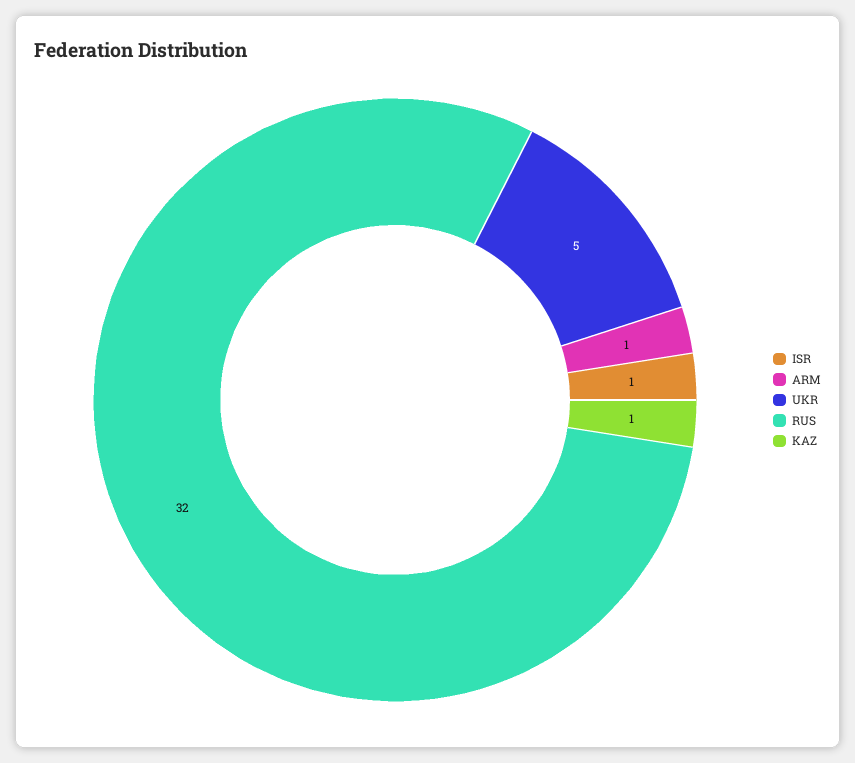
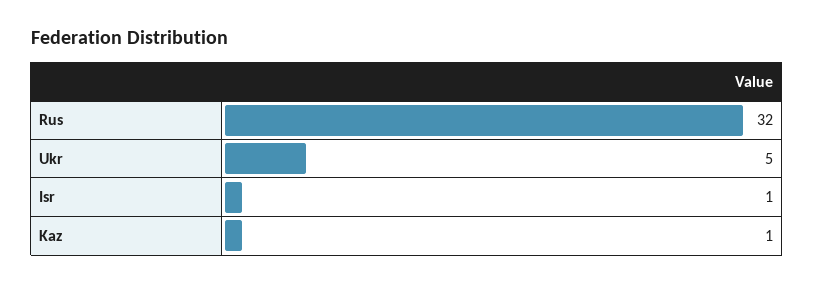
  {
    "ISR": 1,
-   "ARM": 1,
    "UKR": 5,
    "RUS": 32,
    "KAZ": 1
  }

